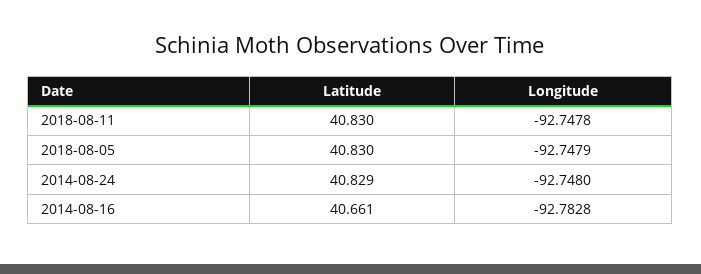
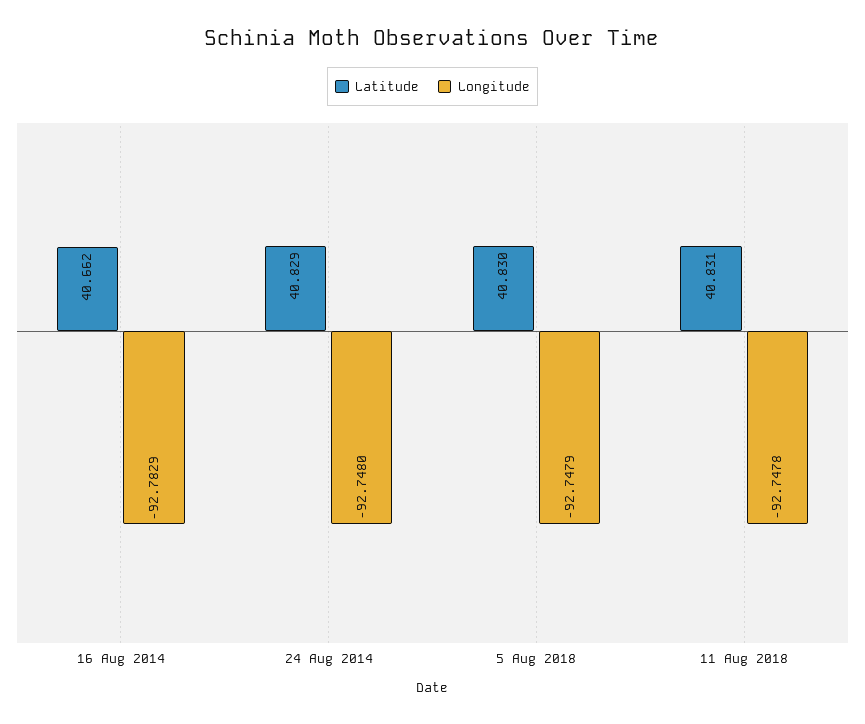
  {
    "Latitude": {
-     "2018-08-11": 40.83,
+     "2018-08-11": 40.831,
      "2018-08-05": 40.83,
      "2014-08-24": 40.829,
-     "2014-08-16": 40.661
+     "2014-08-16": 40.662
    },
    "Longitude": {
      "2018-08-11": -92.7478,
      "2018-08-05": -92.7479,
      "2014-08-24": -92.748,
-     "2014-08-16": -92.7828
+     "2014-08-16": -92.7829
    }
  }

